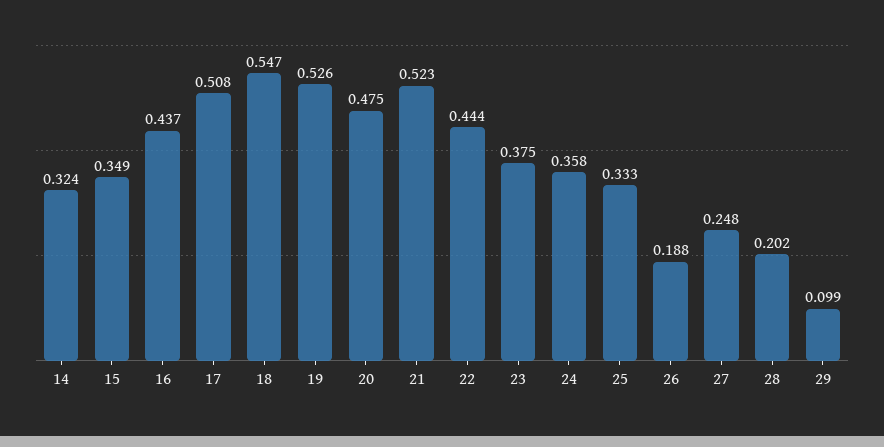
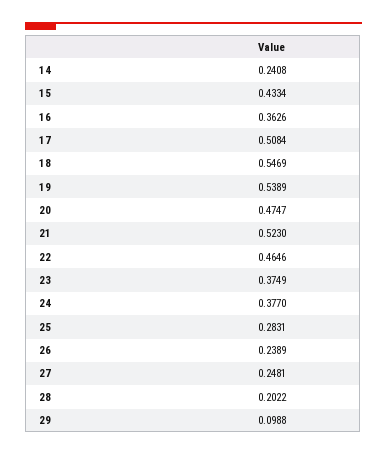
  {
-   "14": 0.324,
+   "14": 0.2408,
-   "15": 0.349,
+   "15": 0.4334,
-   "16": 0.437,
+   "16": 0.3626,
    "17": 0.5084,
    "18": 0.5469,
-   "19": 0.526,
+   "19": 0.5389,
    "20": 0.4747,
    "21": 0.523,
-   "22": 0.444,
+   "22": 0.4646,
    "23": 0.3749,
-   "24": 0.358,
+   "24": 0.377,
-   "25": 0.333,
+   "25": 0.2831,
-   "26": 0.188,
+   "26": 0.2389,
    "27": 0.2481,
    "28": 0.2022,
    "29": 0.0988
  }

